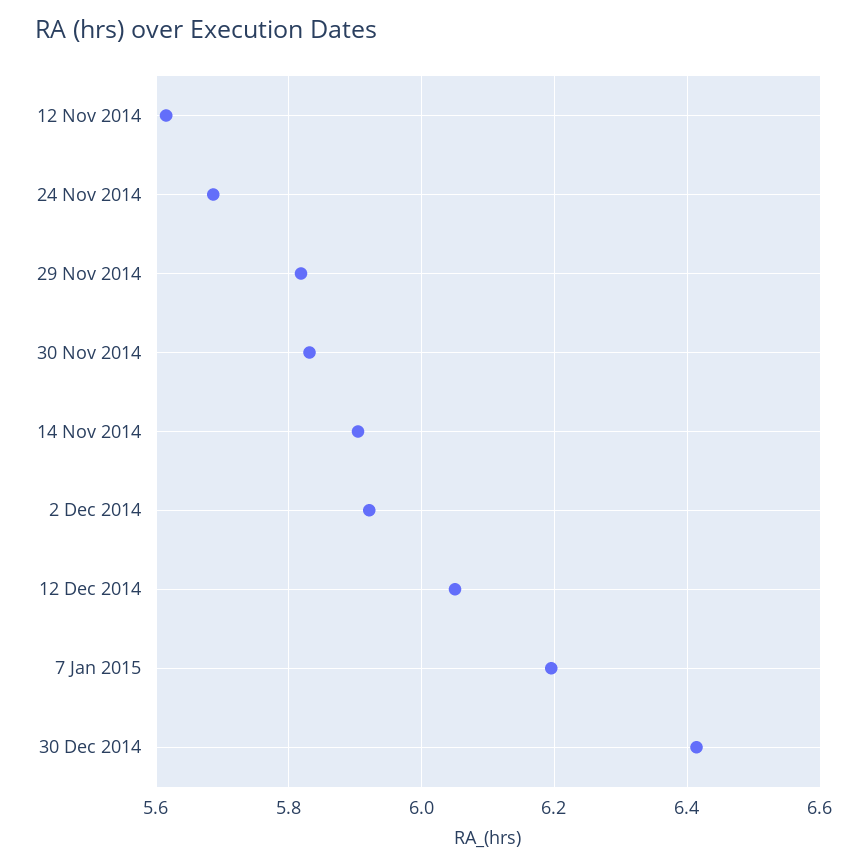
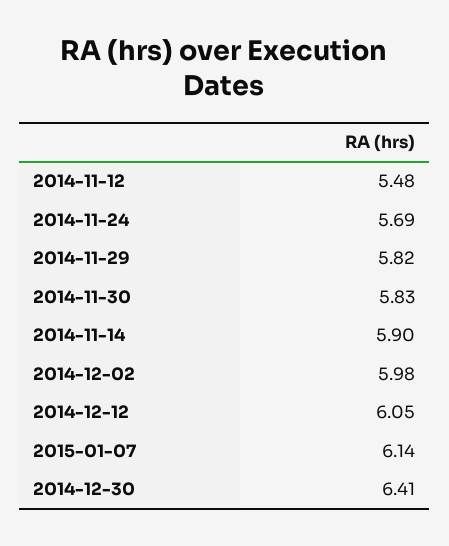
  {
-   "12 Nov 2014": 5.62,
+   "12 Nov 2014": 5.48,
    "24 Nov 2014": 5.69,
    "29 Nov 2014": 5.82,
    "30 Nov 2014": 5.83,
    "14 Nov 2014": 5.9,
-   "2 Dec 2014": 5.92,
+   "2 Dec 2014": 5.98,
    "12 Dec 2014": 6.05,
-   "7 Jan 2015": 6.2,
+   "7 Jan 2015": 6.14,
    "30 Dec 2014": 6.41
  }

